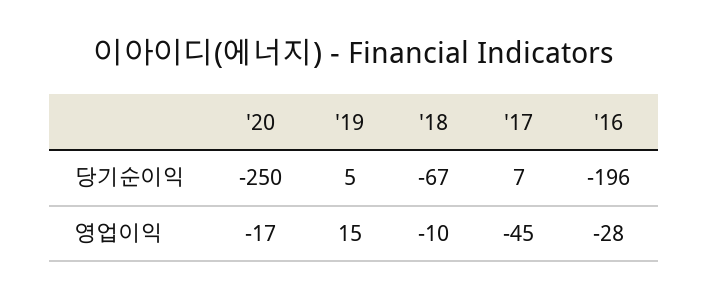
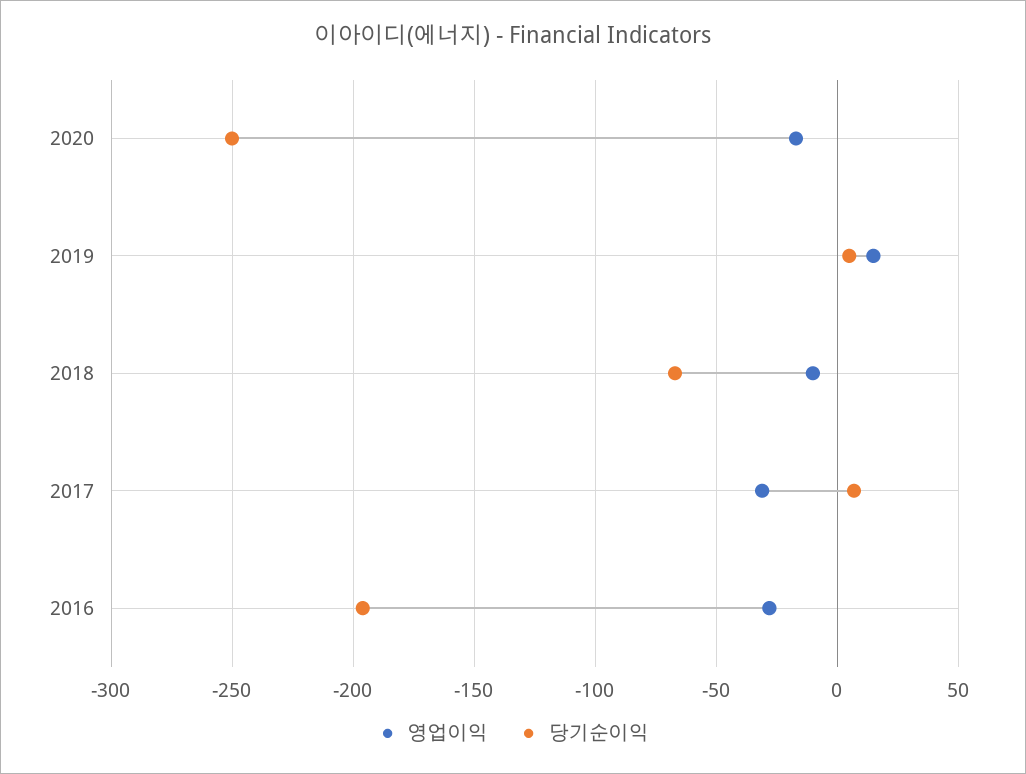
  {
    "당기순이익": {
      "'20": -250,
      "'19": 5,
      "'18": -67,
      "'17": 7,
      "'16": -196
    },
    "영업이익": {
      "'20": -17,
      "'19": 15,
      "'18": -10,
-     "'17": -45,
+     "'17": -30,
      "'16": -28
    }
  }

